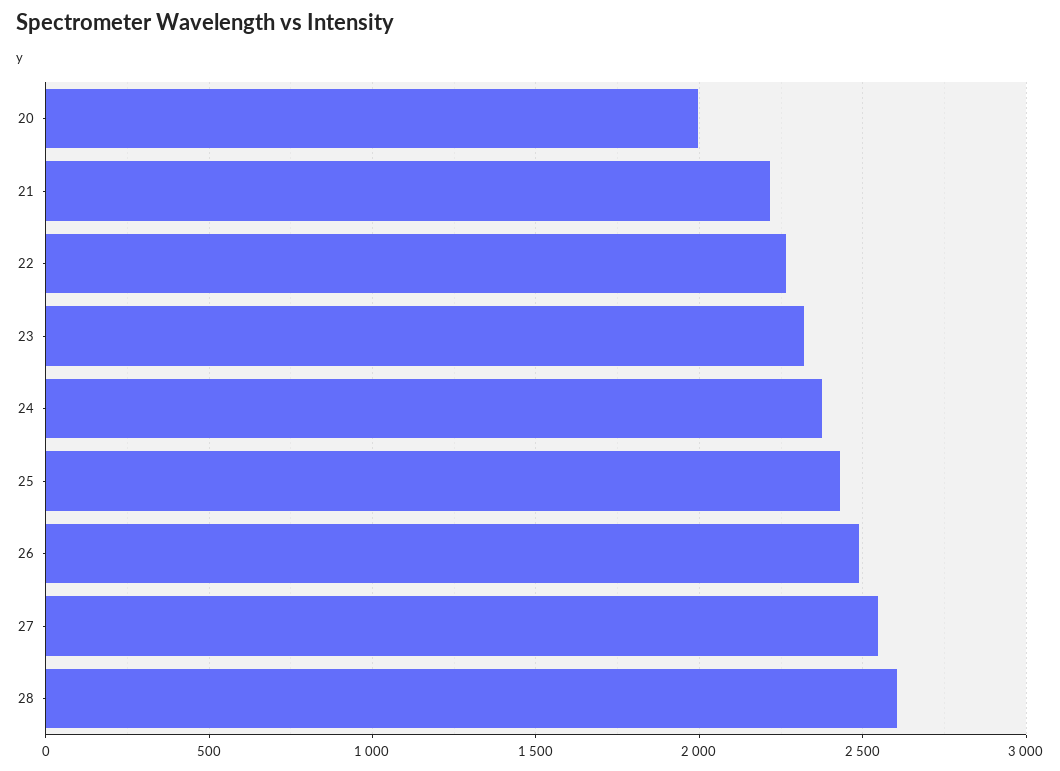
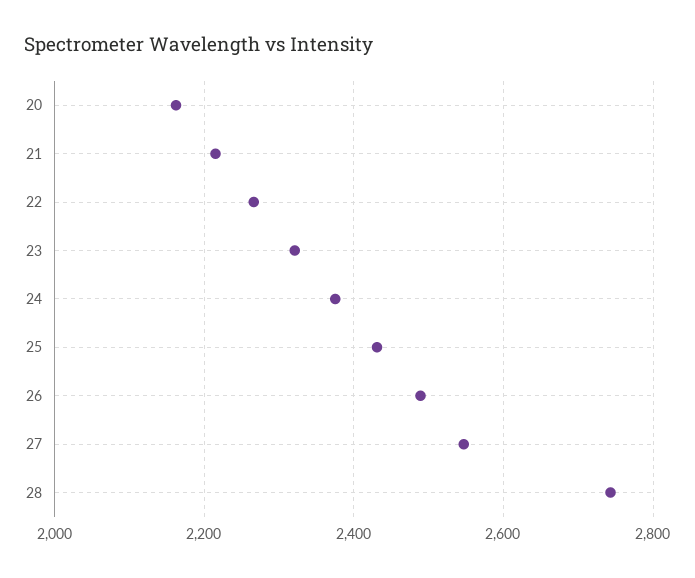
  {
-   "20": 2000,
+   "20": 2160,
    "21": 2220,
    "22": 2260,
    "23": 2320,
    "24": 2380,
    "25": 2440,
    "26": 2480,
    "27": 2540,
-   "28": 2600
+   "28": 2740
  }

